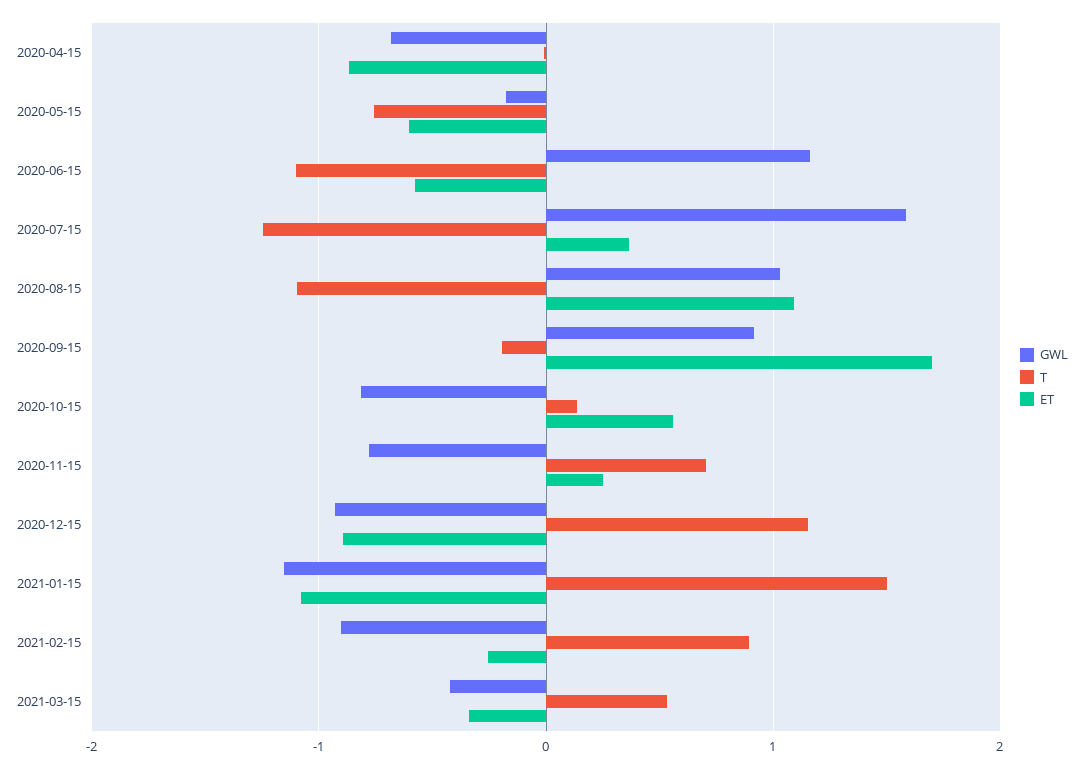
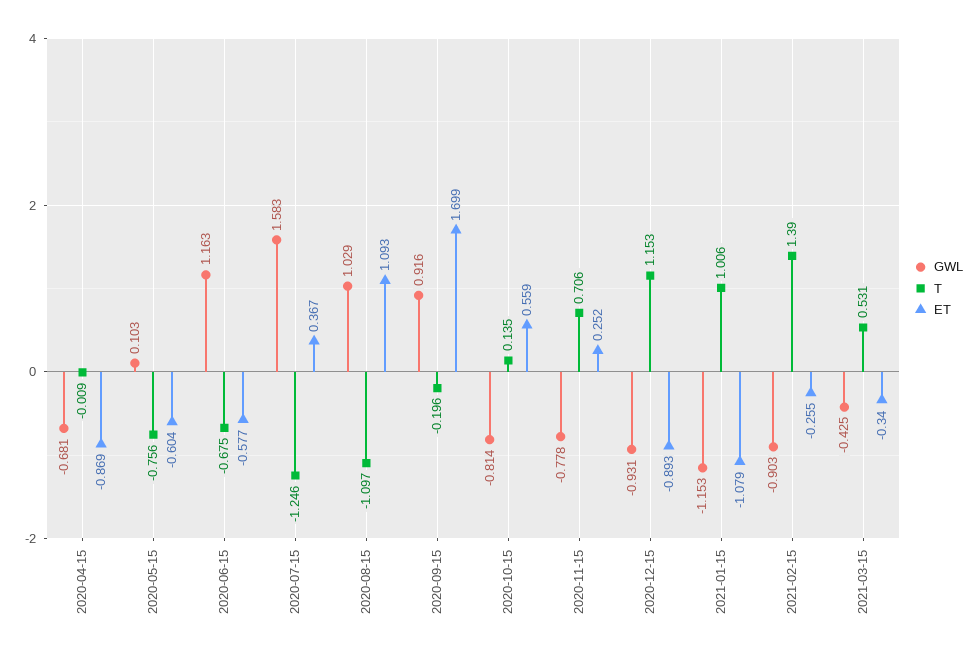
  {
    "GWL": {
      "2020-04-15": -0.681,
-     "2020-05-15": -0.2,
+     "2020-05-15": 0.103,
      "2020-06-15": 1.163,
      "2020-07-15": 1.583,
      "2020-08-15": 1.029,
      "2020-09-15": 0.916,
      "2020-10-15": -0.814,
      "2020-11-15": -0.778,
      "2020-12-15": -0.931,
      "2021-01-15": -1.153,
      "2021-02-15": -0.903,
      "2021-03-15": -0.425
    },
    "T": {
      "2020-04-15": -0.009,
      "2020-05-15": -0.756,
-     "2020-06-15": -1.1,
+     "2020-06-15": -0.675,
      "2020-07-15": -1.246,
      "2020-08-15": -1.097,
      "2020-09-15": -0.196,
      "2020-10-15": 0.135,
      "2020-11-15": 0.706,
      "2020-12-15": 1.153,
-     "2021-01-15": 1.5,
+     "2021-01-15": 1.006,
-     "2021-02-15": 0.9,
+     "2021-02-15": 1.39,
      "2021-03-15": 0.531
    },
    "ET": {
      "2020-04-15": -0.869,
      "2020-05-15": -0.604,
      "2020-06-15": -0.577,
      "2020-07-15": 0.367,
      "2020-08-15": 1.093,
      "2020-09-15": 1.699,
      "2020-10-15": 0.559,
      "2020-11-15": 0.252,
      "2020-12-15": -0.893,
      "2021-01-15": -1.079,
      "2021-02-15": -0.255,
      "2021-03-15": -0.34
    }
  }

